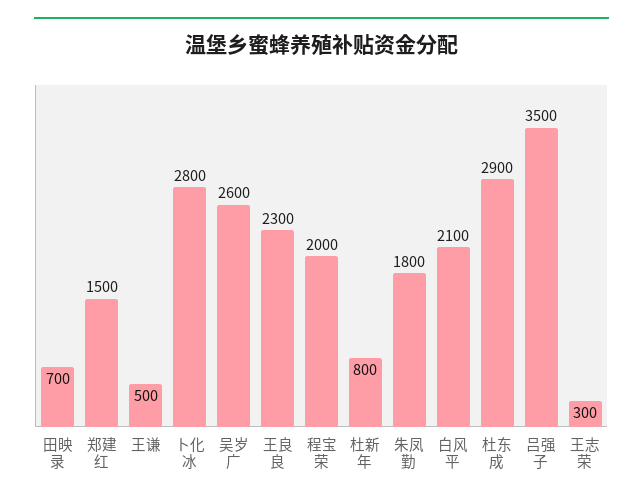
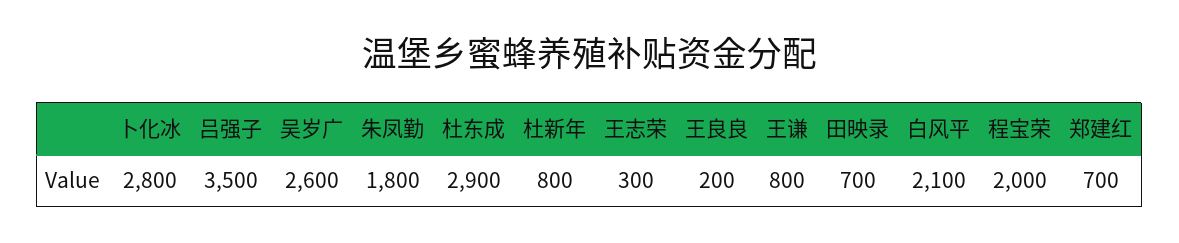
  {
    "田映录": 700,
-   "郑建红": 1500,
+   "郑建红": 700,
-   "王谦": 500,
+   "王谦": 800,
    "卜化冰": 2800,
    "吴岁广": 2600,
-   "王良良": 2300,
+   "王良良": 200,
    "程宝荣": 2000,
    "杜新年": 800,
    "朱凤勤": 1800,
    "白风平": 2100,
    "杜东成": 2900,
    "吕强子": 3500,
    "王志荣": 300
  }

